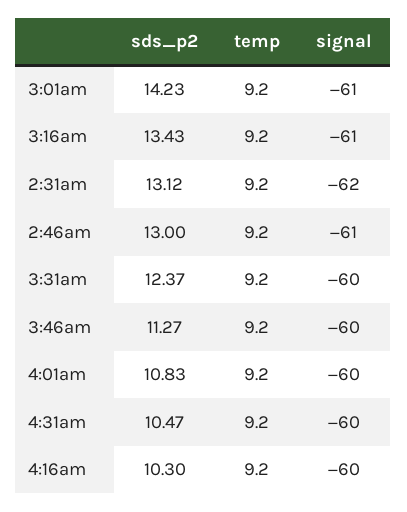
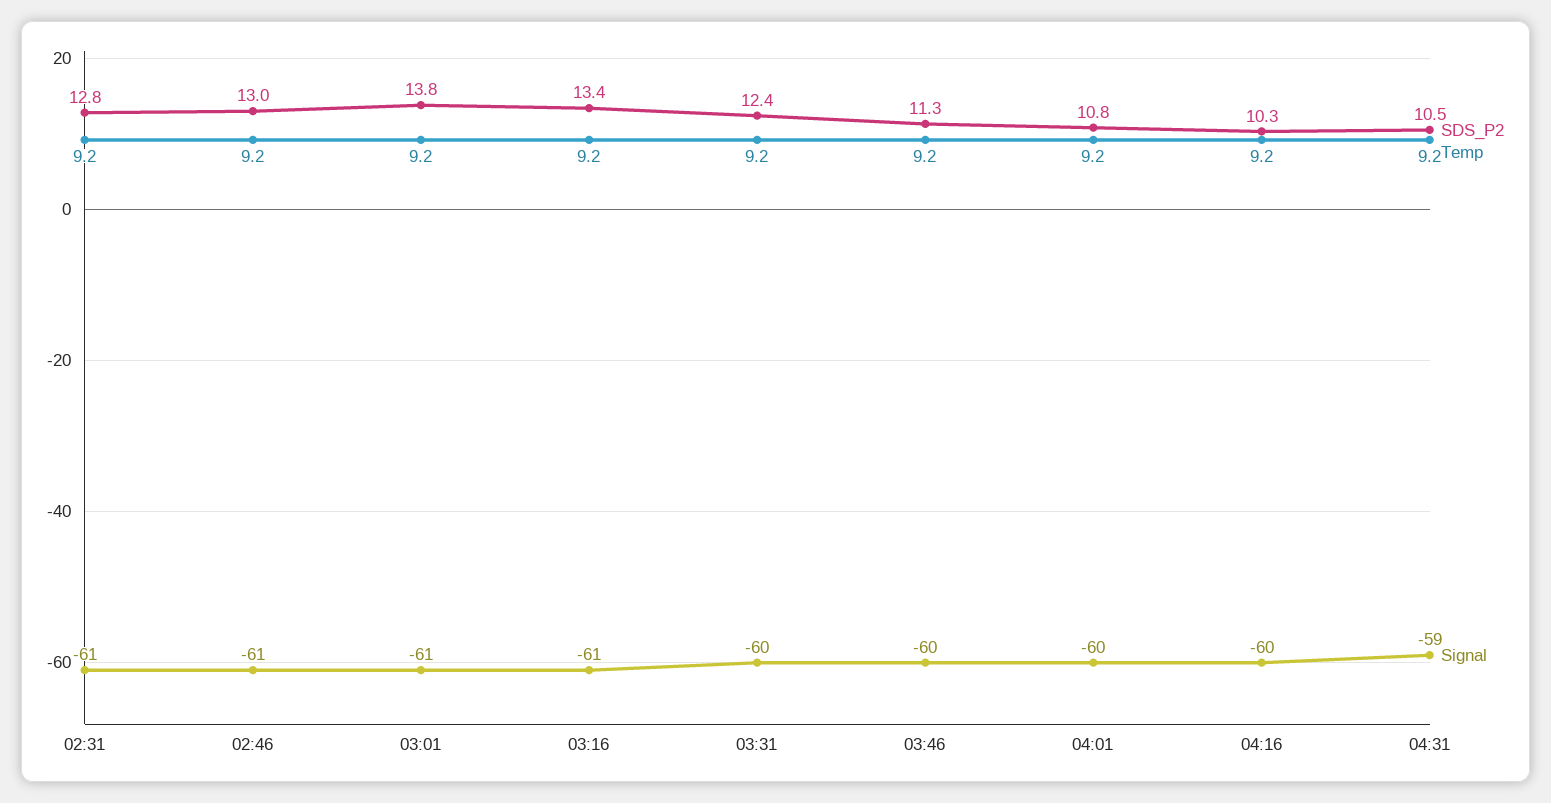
  {
    "sds_p2": {
-     "3:01am": 14.23,
+     "3:01am": 13.8,
      "3:16am": 13.43,
-     "2:31am": 13.12,
+     "2:31am": 12.8,
      "2:46am": 13,
      "3:31am": 12.37,
      "3:46am": 11.27,
      "4:01am": 10.83,
      "4:31am": 10.47,
      "4:16am": 10.3
    },
    "temp": {
      "3:01am": 9.2,
      "3:16am": 9.2,
      "2:31am": 9.2,
      "2:46am": 9.2,
      "3:31am": 9.2,
      "3:46am": 9.2,
      "4:01am": 9.2,
      "4:31am": 9.2,
      "4:16am": 9.2
    },
    "signal": {
      "3:01am": -61,
      "3:16am": -61,
-     "2:31am": -62,
+     "2:31am": -61,
      "2:46am": -61,
      "3:31am": -60,
      "3:46am": -60,
      "4:01am": -60,
-     "4:31am": -60,
+     "4:31am": -59,
      "4:16am": -60
    }
  }

